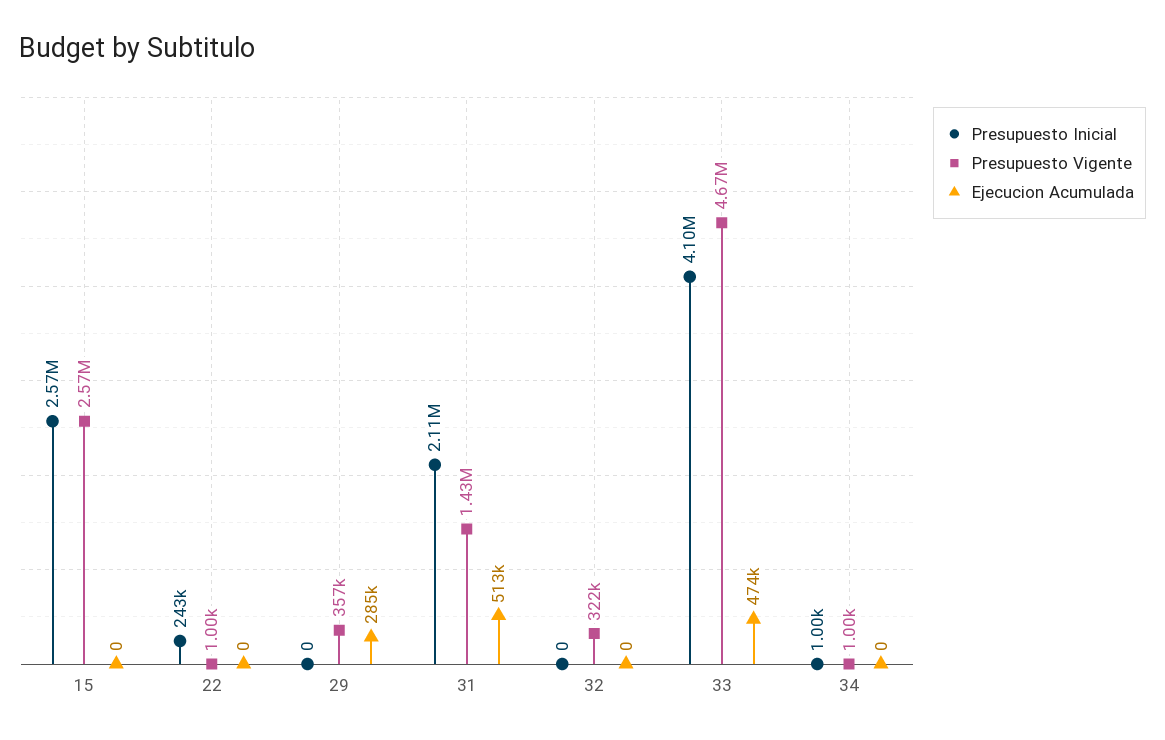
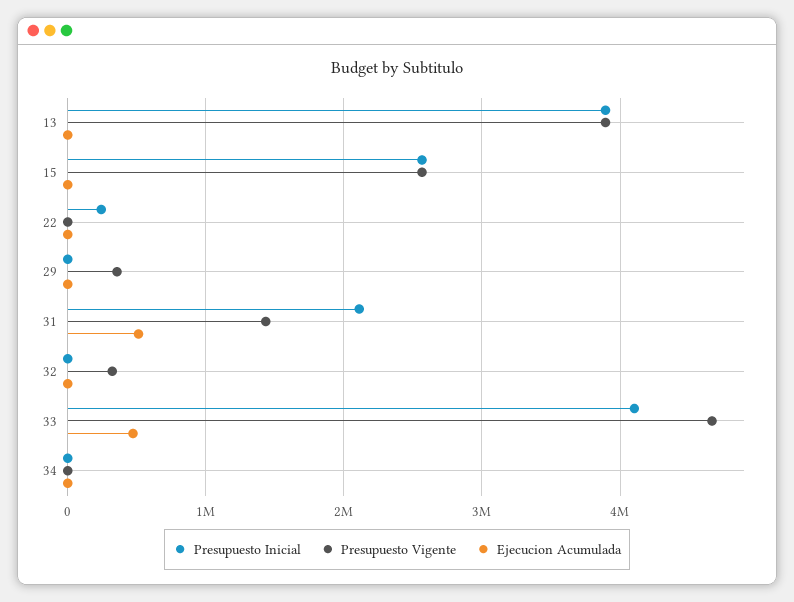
  {
    "Presupuesto Inicial": {
      "15": 2570000,
      "22": 243000,
      "29": 0,
      "31": 2110000,
      "32": 0,
      "33": 4100000,
-     "34": 1000
+     "34": 1000,
+     "13": 3900000
    },
    "Presupuesto Vigente": {
      "15": 2570000,
      "22": 1000,
      "29": 357000,
      "31": 1430000,
      "32": 322000,
      "33": 4670000,
-     "34": 1000
+     "34": 1000,
+     "13": 3900000
    },
    "Ejecucion Acumulada": {
      "15": 0,
      "22": 0,
-     "29": 285000,
+     "29": 0,
      "31": 513000,
      "32": 0,
      "33": 474000,
-     "34": 0
+     "34": 0,
+     "13": 0
    }
  }

